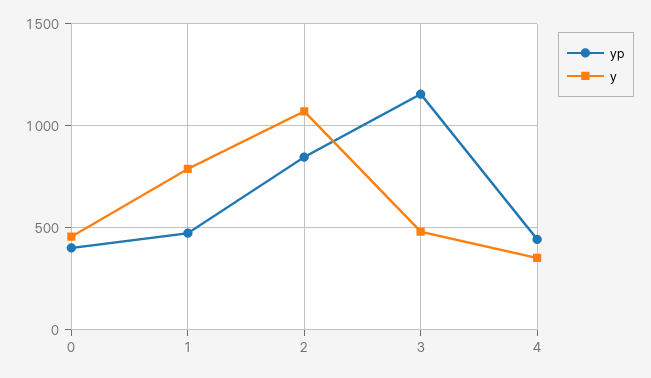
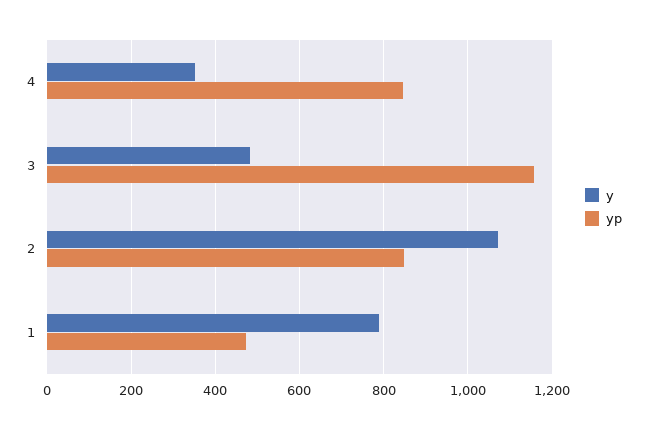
  {
    "yp": {
-     "0": 400,
      "1": 480,
      "2": 840,
      "3": 1160,
-     "4": 450
+     "4": 840
    },
    "y": {
-     "0": 450,
      "1": 780,
      "2": 1080,
      "3": 480,
      "4": 360
    }
  }

